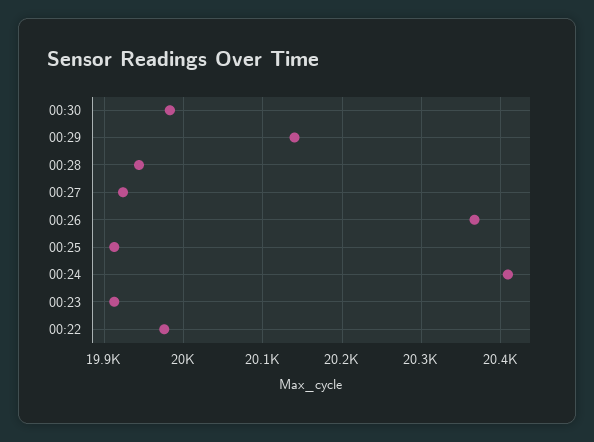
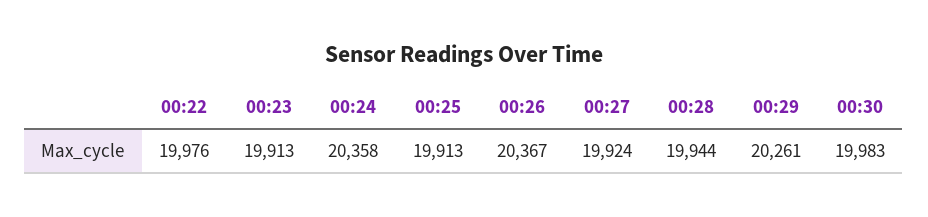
  {
    "00:30": 19983,
-   "00:29": 20140,
+   "00:29": 20261,
    "00:28": 19944,
    "00:27": 19924,
    "00:26": 20367,
    "00:25": 19913,
-   "00:24": 20410,
+   "00:24": 20358,
    "00:23": 19913,
    "00:22": 19976
  }

